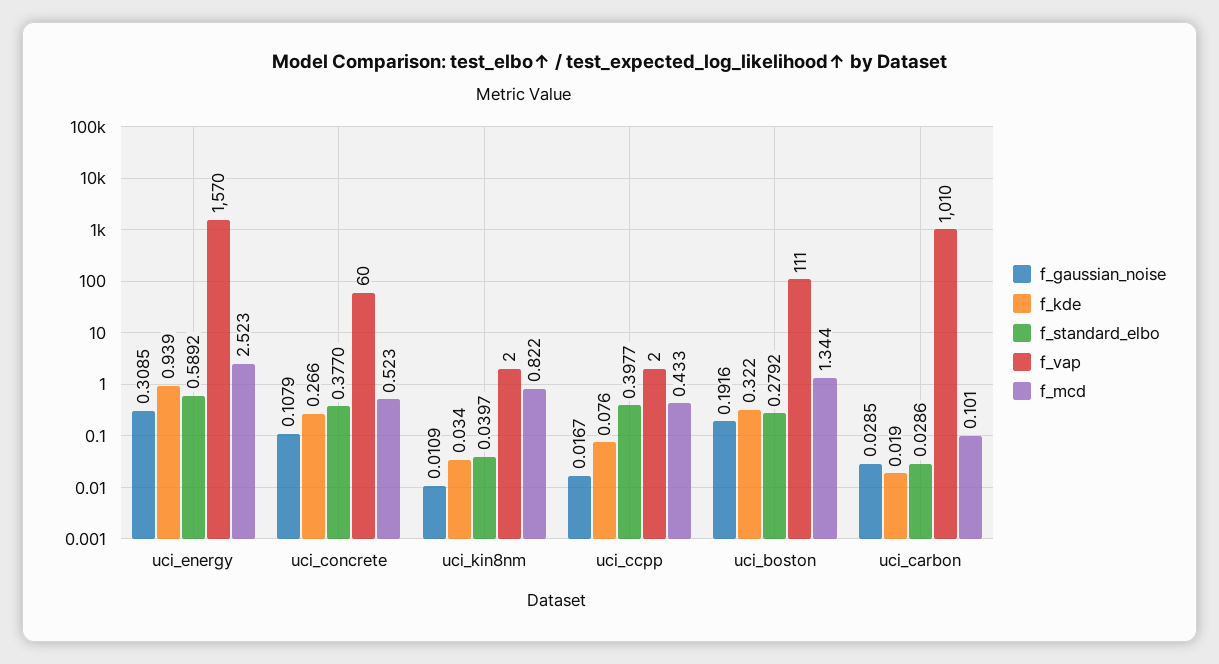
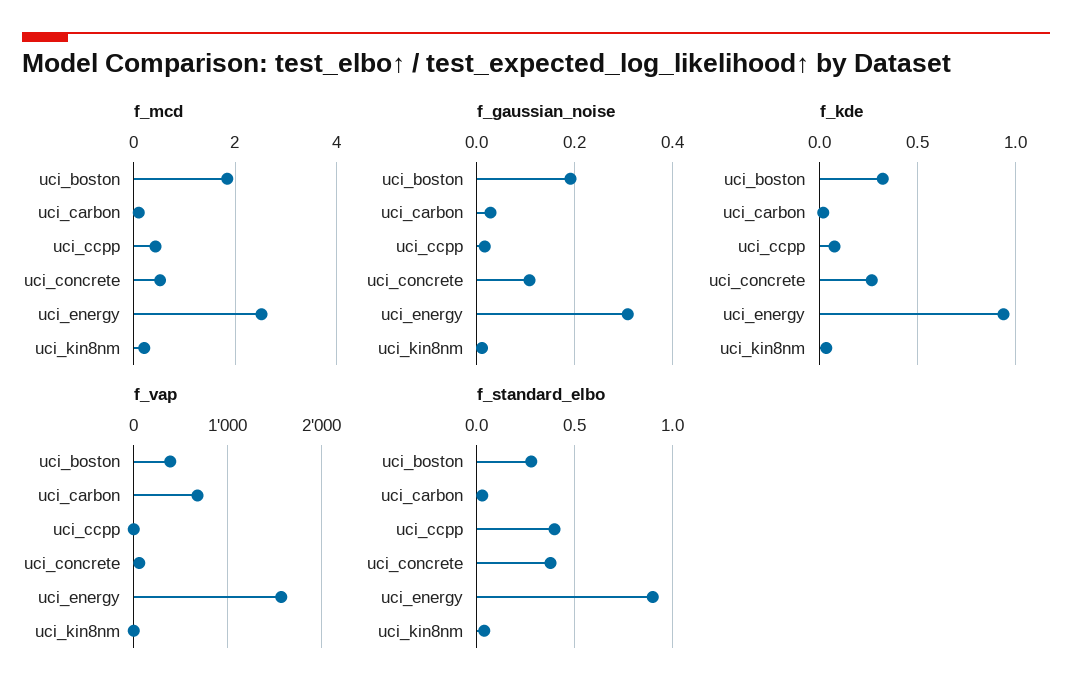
  {
    "f_gaussian_noise": {
      "uci_energy": 0.3085,
      "uci_concrete": 0.1079,
      "uci_kin8nm": 0.0109,
      "uci_ccpp": 0.0167,
      "uci_boston": 0.1916,
      "uci_carbon": 0.0285
    },
    "f_kde": {
      "uci_energy": 0.939,
      "uci_concrete": 0.266,
      "uci_kin8nm": 0.034,
      "uci_ccpp": 0.076,
      "uci_boston": 0.322,
      "uci_carbon": 0.019
    },
    "f_standard_elbo": {
-     "uci_energy": 0.5892,
+     "uci_energy": 0.9,
      "uci_concrete": 0.377,
      "uci_kin8nm": 0.0397,
      "uci_ccpp": 0.3977,
      "uci_boston": 0.2792,
      "uci_carbon": 0.0286
    },
    "f_vap": {
      "uci_energy": 1570,
      "uci_concrete": 60,
      "uci_kin8nm": 2,
      "uci_ccpp": 2,
-     "uci_boston": 111,
+     "uci_boston": 400,
-     "uci_carbon": 1010
+     "uci_carbon": 700
    },
    "f_mcd": {
      "uci_energy": 2.523,
      "uci_concrete": 0.523,
-     "uci_kin8nm": 0.822,
+     "uci_kin8nm": 0.2,
      "uci_ccpp": 0.433,
-     "uci_boston": 1.344,
+     "uci_boston": 1.8,
      "uci_carbon": 0.101
    }
  }

